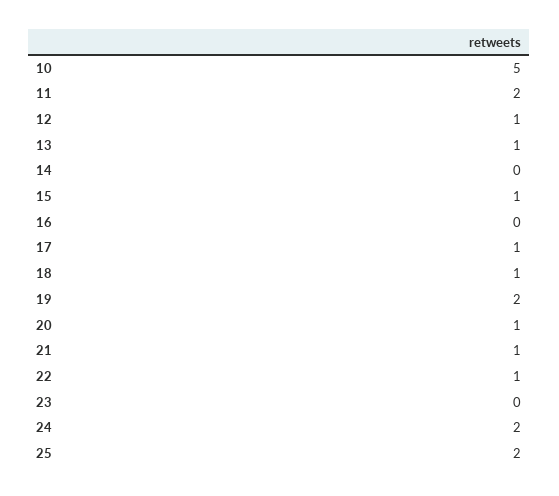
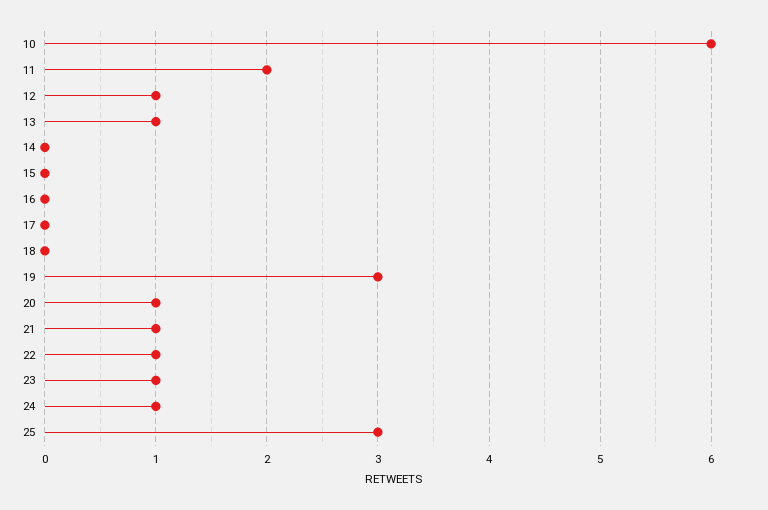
  {
-   "10": 5,
+   "10": 6,
    "11": 2,
    "12": 1,
    "13": 1,
    "14": 0,
-   "15": 1,
+   "15": 0,
    "16": 0,
-   "17": 1,
+   "17": 0,
-   "18": 1,
+   "18": 0,
-   "19": 2,
+   "19": 3,
    "20": 1,
    "21": 1,
    "22": 1,
-   "23": 0,
+   "23": 1,
-   "24": 2,
+   "24": 1,
-   "25": 2
+   "25": 3
  }

